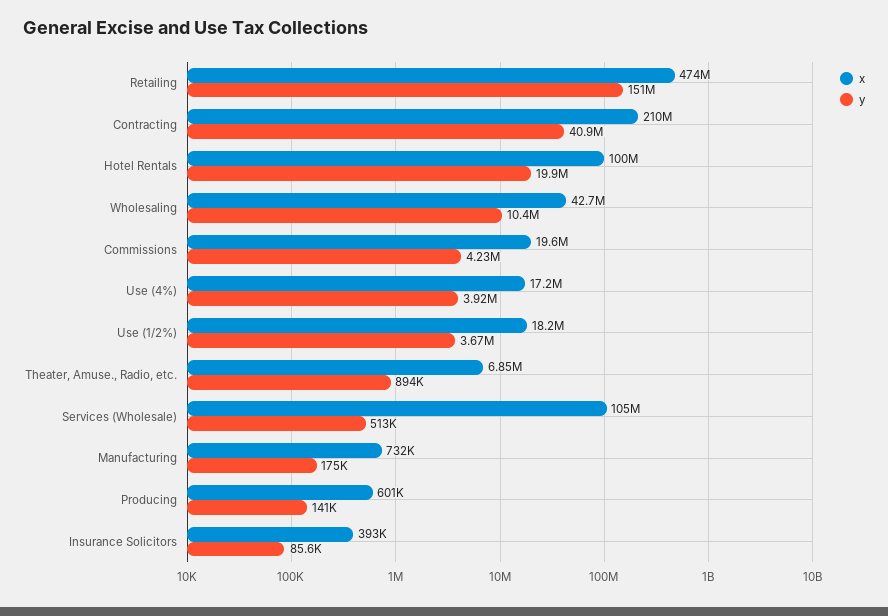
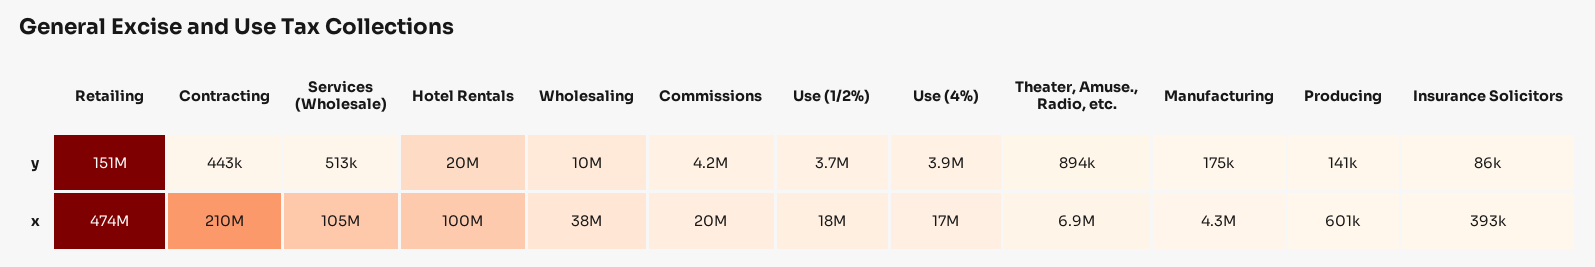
  {
    "x": {
      "Retailing": 474000000,
      "Contracting": 210000000,
      "Hotel Rentals": 100000000,
-     "Wholesaling": 42700000,
+     "Wholesaling": 38000000,
      "Commissions": 19600000,
      "Use (4%)": 17200000,
      "Use (1/2%)": 18200000,
      "Theater, Amuse., Radio, etc.": 6850000,
      "Services (Wholesale)": 105000000,
-     "Manufacturing": 732000,
+     "Manufacturing": 4300000,
      "Producing": 601000,
      "Insurance Solicitors": 393000
    },
    "y": {
      "Retailing": 151000000,
-     "Contracting": 40900000,
+     "Contracting": 443000,
      "Hotel Rentals": 19900000,
      "Wholesaling": 10400000,
      "Commissions": 4230000,
      "Use (4%)": 3920000,
      "Use (1/2%)": 3670000,
      "Theater, Amuse., Radio, etc.": 894000,
      "Services (Wholesale)": 513000,
      "Manufacturing": 175000,
      "Producing": 141000,
      "Insurance Solicitors": 85600
    }
  }

